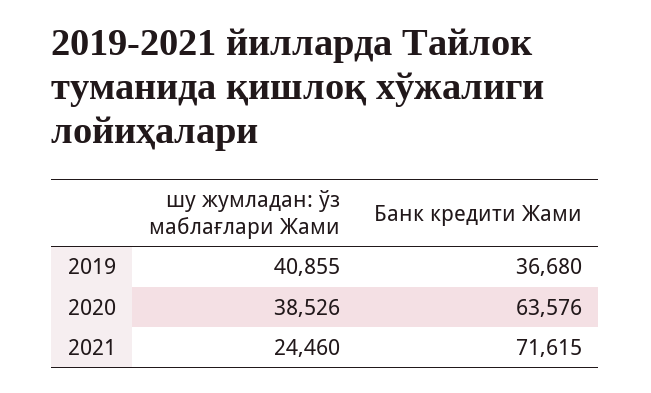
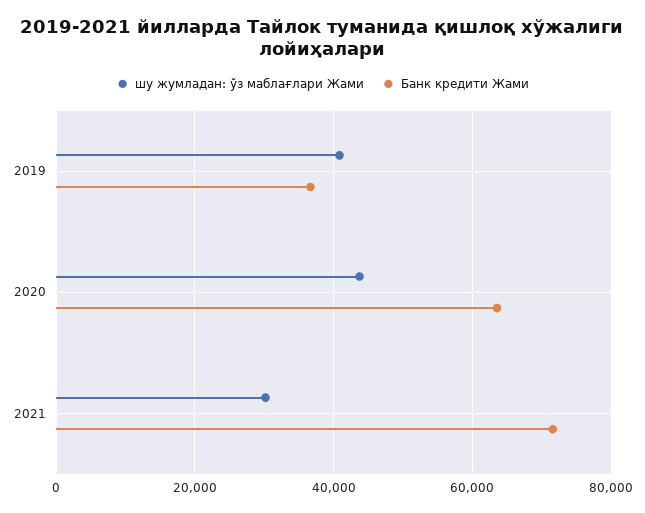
  {
    "шу жумладан: ўз маблағлари Жами": {
      "2019": 40855,
-     "2020": 38526,
+     "2020": 44000,
-     "2021": 24460
+     "2021": 30000
    },
    "Банк кредити Жами": {
      "2019": 36680,
      "2020": 63576,
      "2021": 71615
    }
  }

